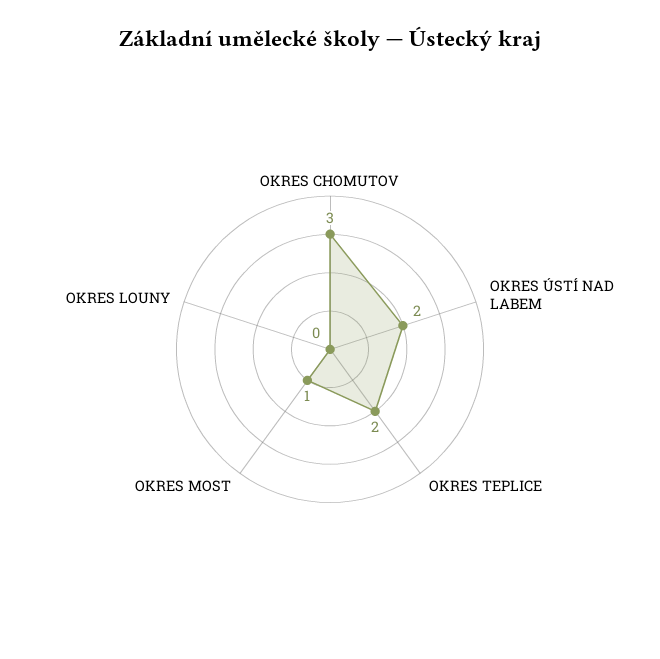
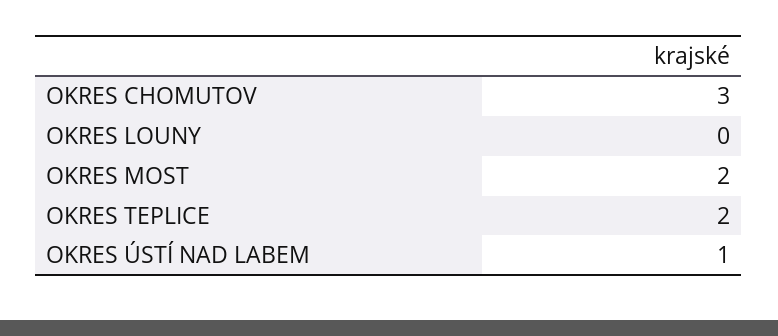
  {
    "OKRES CHOMUTOV": 3,
-   "OKRES ÚSTÍ NAD LABEM": 2,
+   "OKRES ÚSTÍ NAD LABEM": 1,
    "OKRES TEPLICE": 2,
-   "OKRES MOST": 1,
+   "OKRES MOST": 2,
    "OKRES LOUNY": 0
  }

